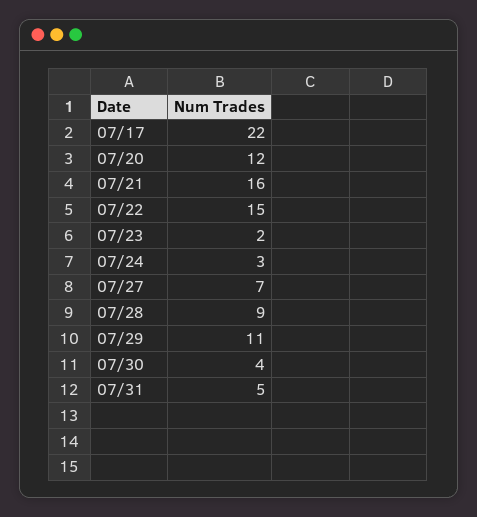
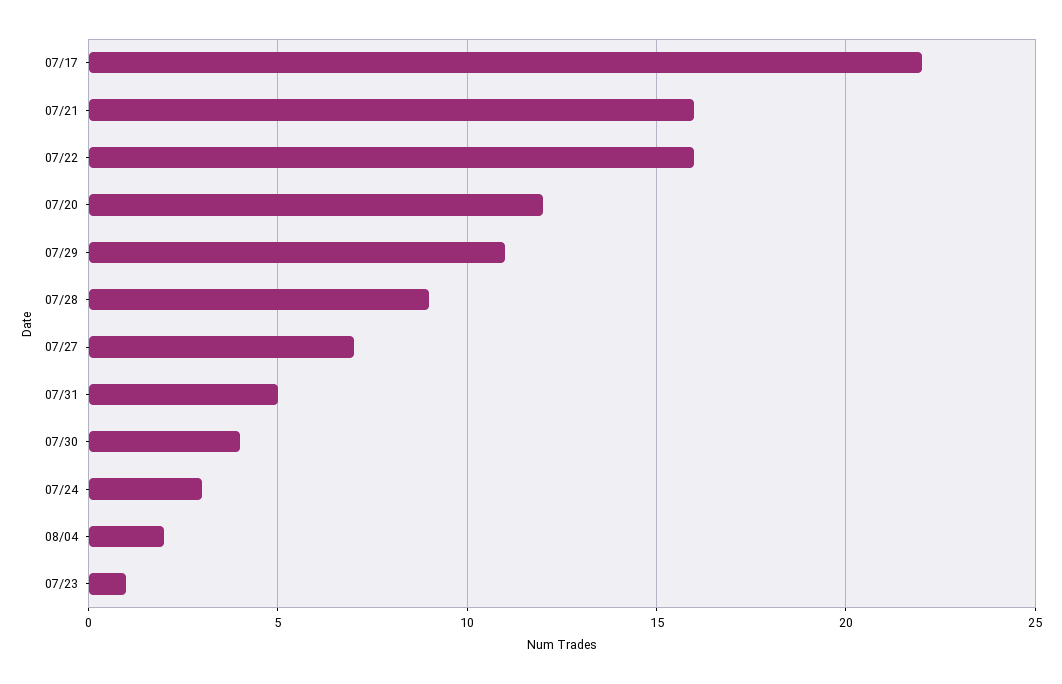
  {
    "07/17": 22,
    "07/20": 12,
    "07/21": 16,
-   "07/22": 15,
+   "07/22": 16,
-   "07/23": 2,
+   "07/23": 1,
    "07/24": 3,
    "07/27": 7,
    "07/28": 9,
    "07/29": 11,
    "07/30": 4,
-   "07/31": 5
+   "07/31": 5,
+   "08/04": 2
  }

